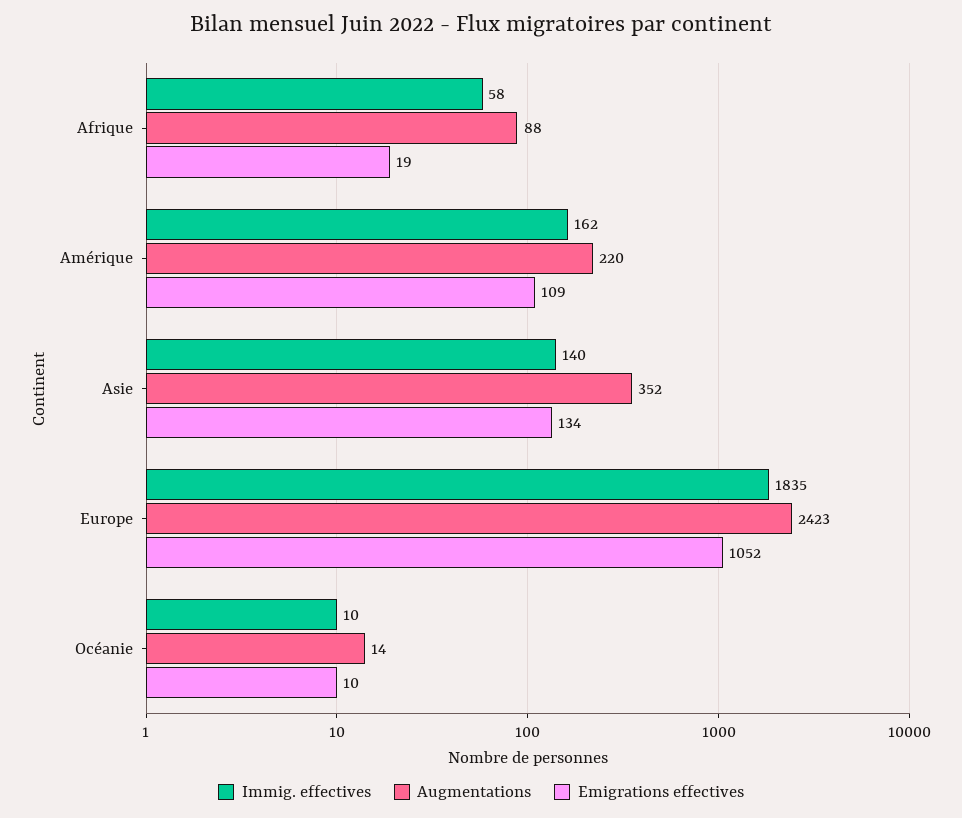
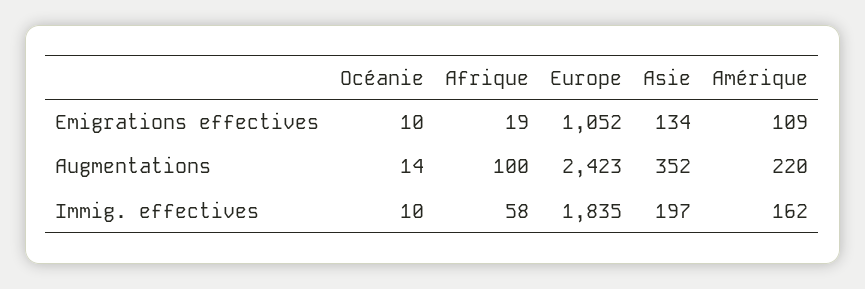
  {
    "Immig. effectives": {
      "Afrique": 58,
      "Amérique": 162,
-     "Asie": 140,
+     "Asie": 197,
      "Europe": 1835,
      "Océanie": 10
    },
    "Augmentations": {
-     "Afrique": 88,
+     "Afrique": 100,
      "Amérique": 220,
      "Asie": 352,
      "Europe": 2423,
      "Océanie": 14
    },
    "Emigrations effectives": {
      "Afrique": 19,
      "Amérique": 109,
      "Asie": 134,
      "Europe": 1052,
      "Océanie": 10
    }
  }

